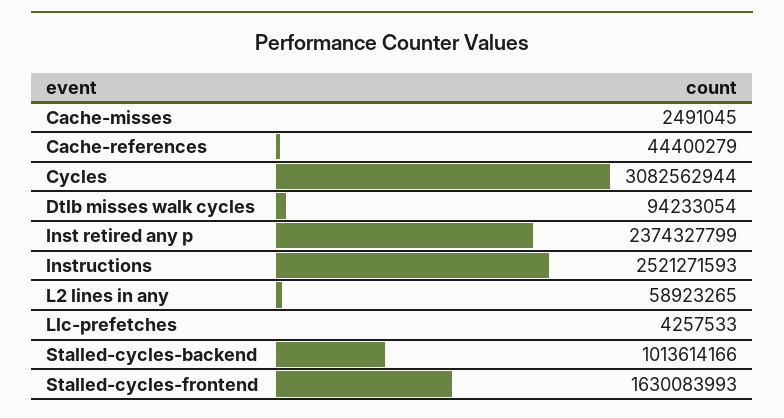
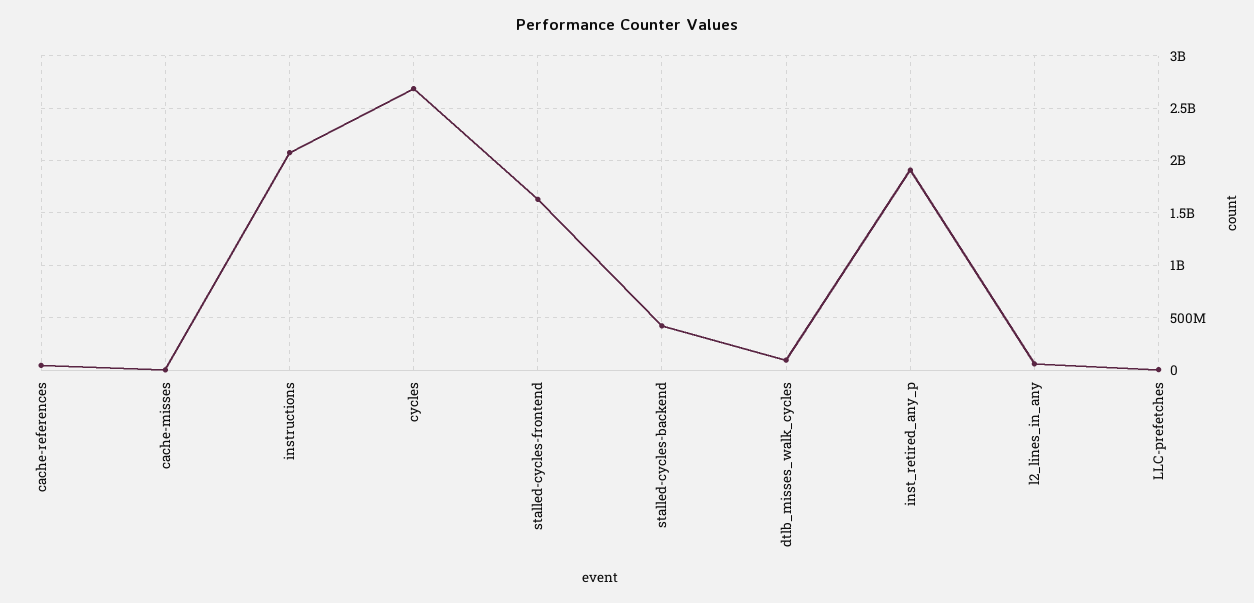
  {
    "Cache-misses": 2491045,
    "Cache-references": 44400279,
-   "Cycles": 3082562944,
+   "Cycles": 2700000000,
    "Dtlb misses walk cycles": 94233054,
-   "Inst retired any p": 2374327799,
+   "Inst retired any p": 1900000000,
-   "Instructions": 2521271593,
+   "Instructions": 2100000000,
    "L2 lines in any": 58923265,
    "Llc-prefetches": 4257533,
-   "Stalled-cycles-backend": 1013614166,
+   "Stalled-cycles-backend": 400000000,
    "Stalled-cycles-frontend": 1630083993
  }

